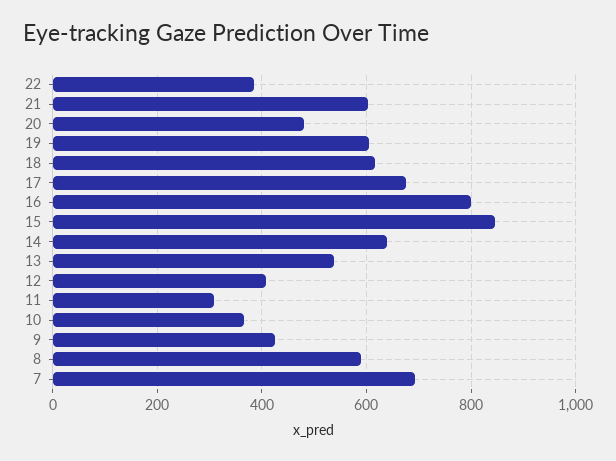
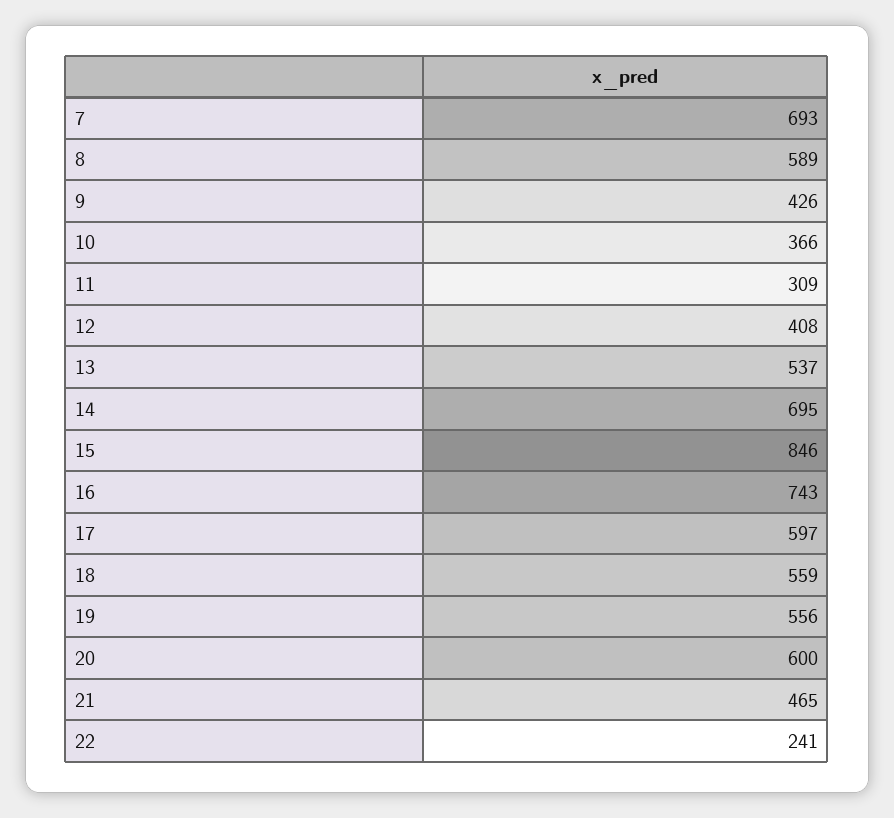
  {
-   "22": 380,
+   "22": 241,
-   "21": 600,
+   "21": 465,
-   "20": 480,
+   "20": 600,
-   "19": 600,
+   "19": 556,
-   "18": 620,
+   "18": 559,
-   "17": 680,
+   "17": 597,
-   "16": 800,
+   "16": 743,
    "15": 846,
-   "14": 640,
+   "14": 695,
    "13": 537,
    "12": 408,
    "11": 309,
    "10": 366,
    "9": 426,
    "8": 589,
    "7": 693
  }

